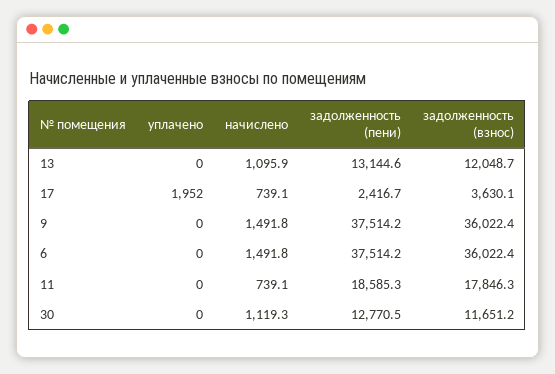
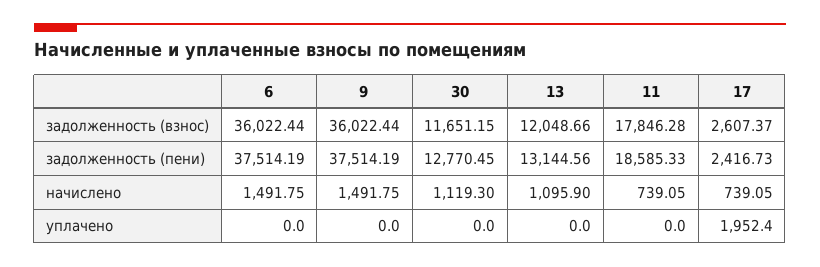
  {
    "уплачено": {
      "13": 0,
      "17": 1952.4,
      "9": 0,
      "6": 0,
      "11": 0,
      "30": 0
    },
    "начислено": {
      "13": 1095.9,
      "17": 739.05,
      "9": 1491.75,
      "6": 1491.75,
      "11": 739.05,
      "30": 1119.3
    },
    "задолженность (пени)": {
      "13": 13144.56,
      "17": 2416.73,
      "9": 37514.19,
      "6": 37514.19,
      "11": 18585.33,
      "30": 12770.45
    },
    "задолженность (взнос)": {
      "13": 12048.66,
-     "17": 3630.1,
+     "17": 2607.37,
      "9": 36022.44,
      "6": 36022.44,
      "11": 17846.28,
      "30": 11651.15
    }
  }

